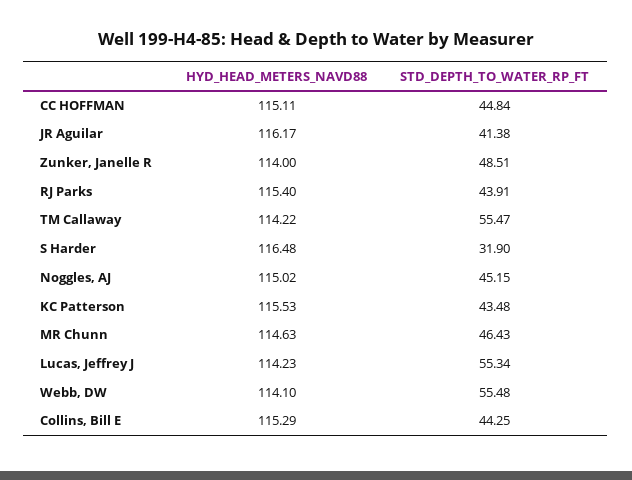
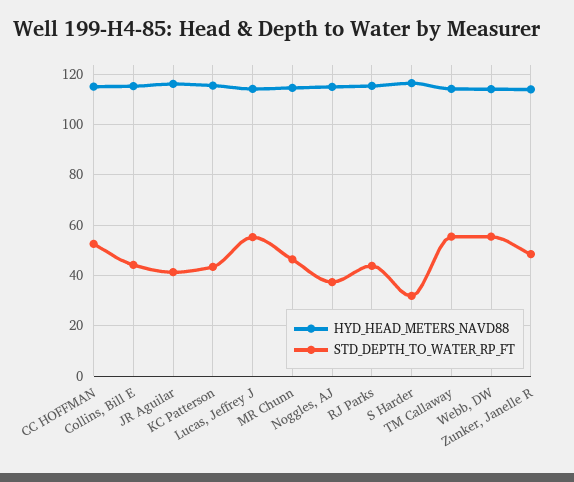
  {
    "HYD_HEAD_METERS_NAVD88": {
      "CC HOFFMAN": 115.11,
      "JR Aguilar": 116.17,
      "Zunker, Janelle R": 114,
      "RJ Parks": 115.4,
      "TM Callaway": 114.22,
      "S Harder": 116.48,
      "Noggles, AJ": 115.02,
      "KC Patterson": 115.53,
      "MR Chunn": 114.63,
      "Lucas, Jeffrey J": 114.23,
      "Webb, DW": 114.1,
      "Collins, Bill E": 115.29
    },
    "STD_DEPTH_TO_WATER_RP_FT": {
-     "CC HOFFMAN": 44.84,
+     "CC HOFFMAN": 52.5,
      "JR Aguilar": 41.38,
      "Zunker, Janelle R": 48.51,
      "RJ Parks": 43.91,
      "TM Callaway": 55.47,
      "S Harder": 31.9,
-     "Noggles, AJ": 45.15,
+     "Noggles, AJ": 37.5,
      "KC Patterson": 43.48,
      "MR Chunn": 46.43,
      "Lucas, Jeffrey J": 55.34,
      "Webb, DW": 55.48,
      "Collins, Bill E": 44.25
    }
  }

